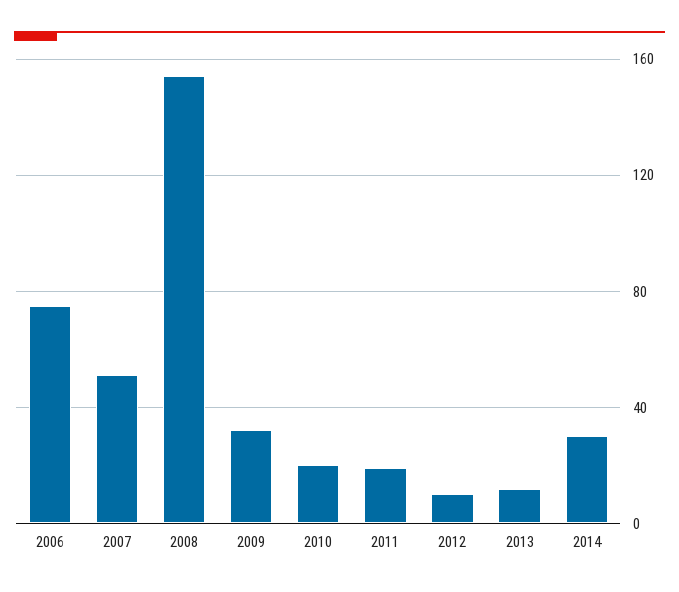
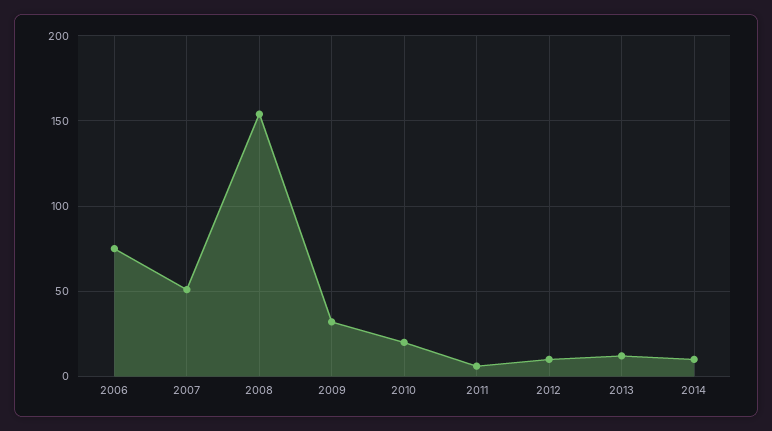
  {
    "2006": 75,
    "2007": 50,
    "2008": 155,
    "2009": 30,
    "2010": 20,
-   "2011": 20,
+   "2011": 5,
    "2012": 10,
    "2013": 10,
-   "2014": 30
+   "2014": 10
  }

